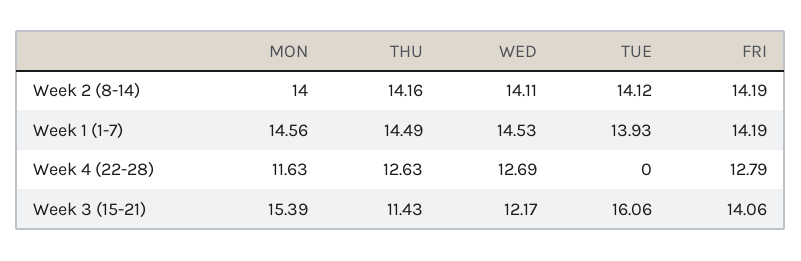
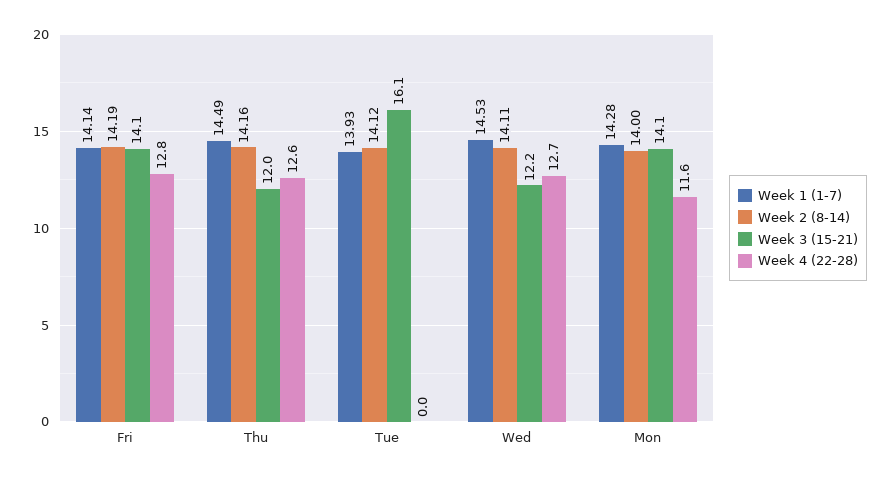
  {
    "Week 2 (8-14)": {
      "MON": 14,
      "THU": 14.16,
      "WED": 14.11,
      "TUE": 14.12,
      "FRI": 14.19
    },
    "Week 1 (1-7)": {
-     "MON": 14.56,
+     "MON": 14.28,
      "THU": 14.49,
      "WED": 14.53,
      "TUE": 13.93,
-     "FRI": 14.19
+     "FRI": 14.14
    },
    "Week 4 (22-28)": {
      "MON": 11.63,
      "THU": 12.63,
      "WED": 12.69,
      "TUE": 0,
      "FRI": 12.79
    },
    "Week 3 (15-21)": {
-     "MON": 15.39,
+     "MON": 14.1,
-     "THU": 11.43,
+     "THU": 12,
      "WED": 12.17,
      "TUE": 16.06,
      "FRI": 14.06
    }
  }

